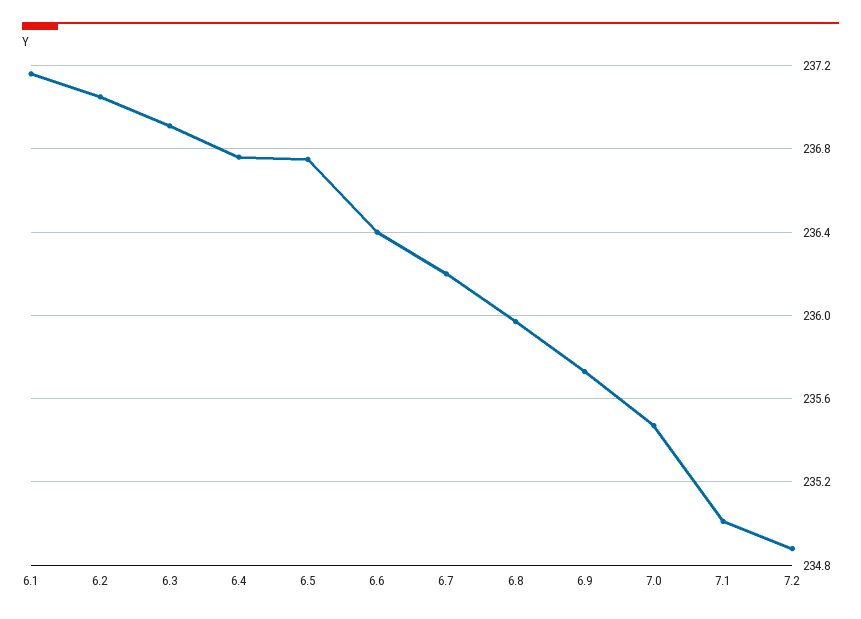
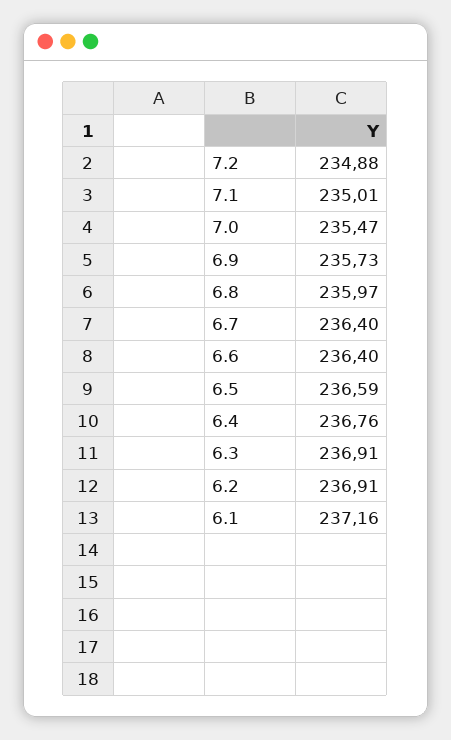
  {
    "6.1": 237.16,
-   "6.2": 237.05,
+   "6.2": 236.91,
    "6.3": 236.91,
    "6.4": 236.76,
-   "6.5": 236.75,
+   "6.5": 236.59,
    "6.6": 236.4,
-   "6.7": 236.2,
+   "6.7": 236.4,
    "6.8": 235.97,
    "6.9": 235.73,
    "7.0": 235.47,
    "7.1": 235.01,
    "7.2": 234.88
  }

